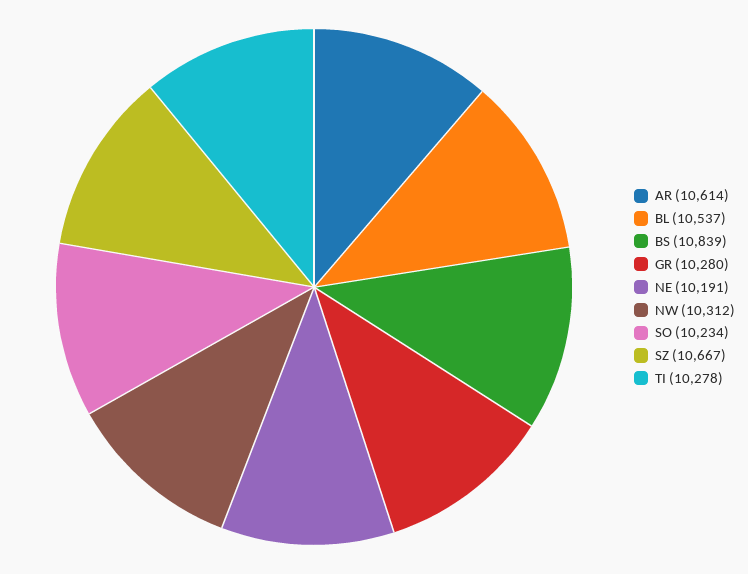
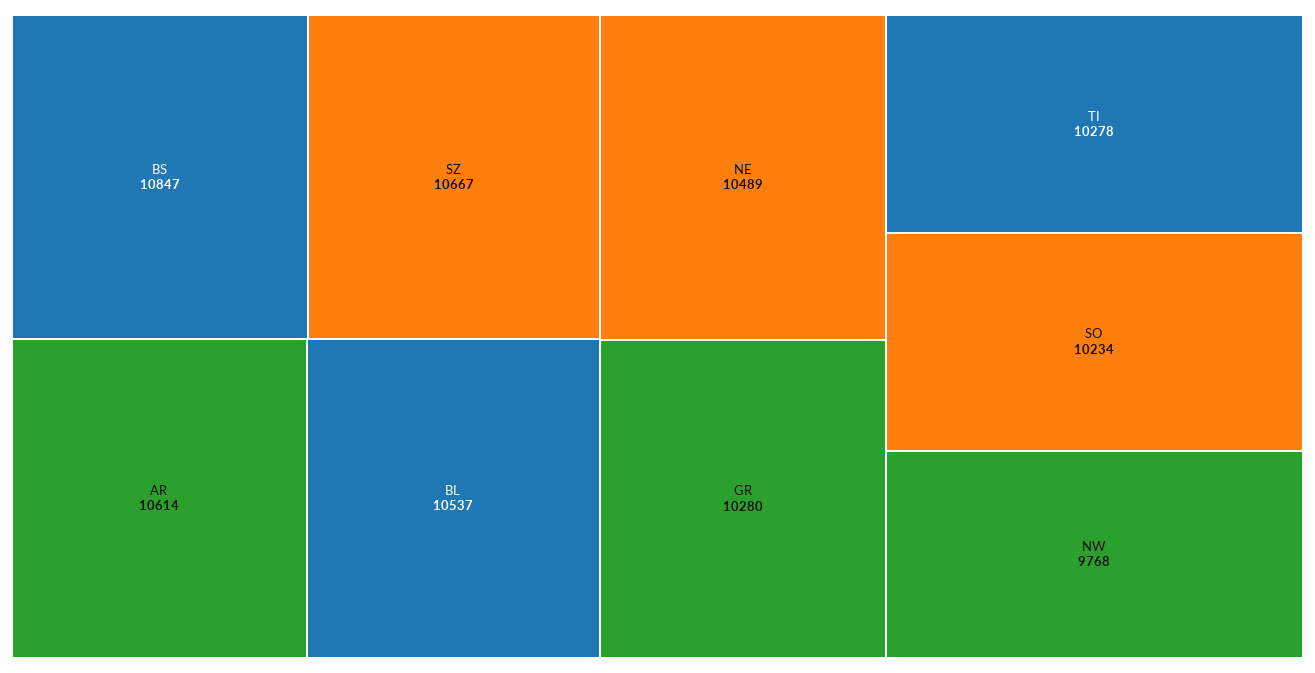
  {
    "AR": 10614,
    "BL": 10537,
-   "BS": 10839,
+   "BS": 10847,
    "GR": 10280,
-   "NE": 10191,
+   "NE": 10489,
-   "NW": 10312,
+   "NW": 9768,
    "SO": 10234,
    "SZ": 10667,
    "TI": 10278
  }

